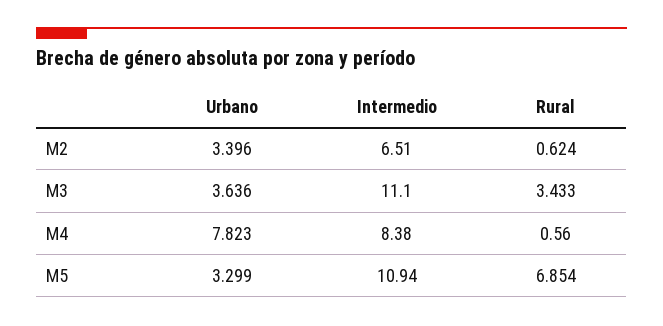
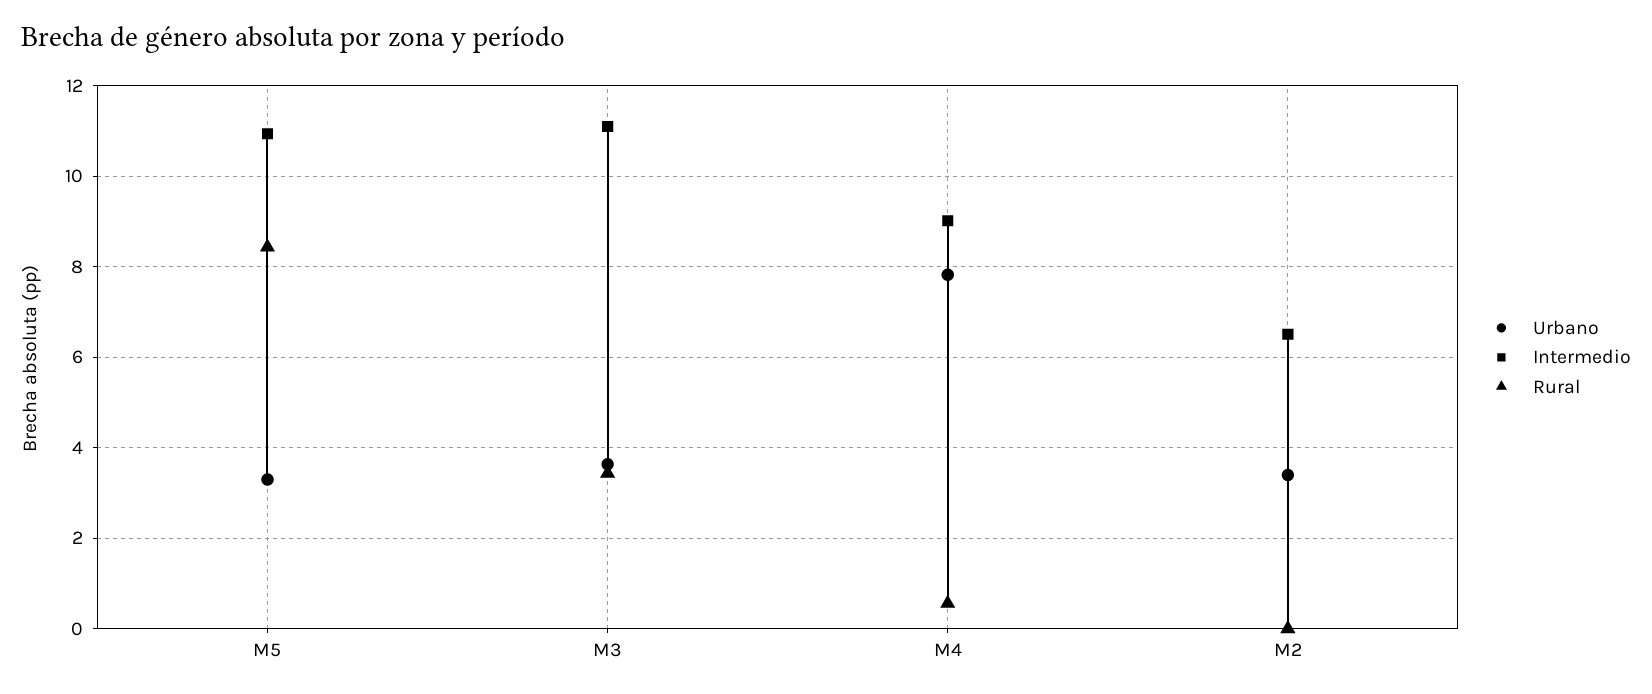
  {
    "Urbano": {
      "M2": 3.396,
      "M3": 3.636,
      "M4": 7.823,
      "M5": 3.299
    },
    "Intermedio": {
      "M2": 6.51,
      "M3": 11.1,
-     "M4": 8.38,
+     "M4": 9,
      "M5": 10.94
    },
    "Rural": {
-     "M2": 0.624,
+     "M2": 0,
      "M3": 3.433,
      "M4": 0.56,
-     "M5": 6.854
+     "M5": 8.4
    }
  }

